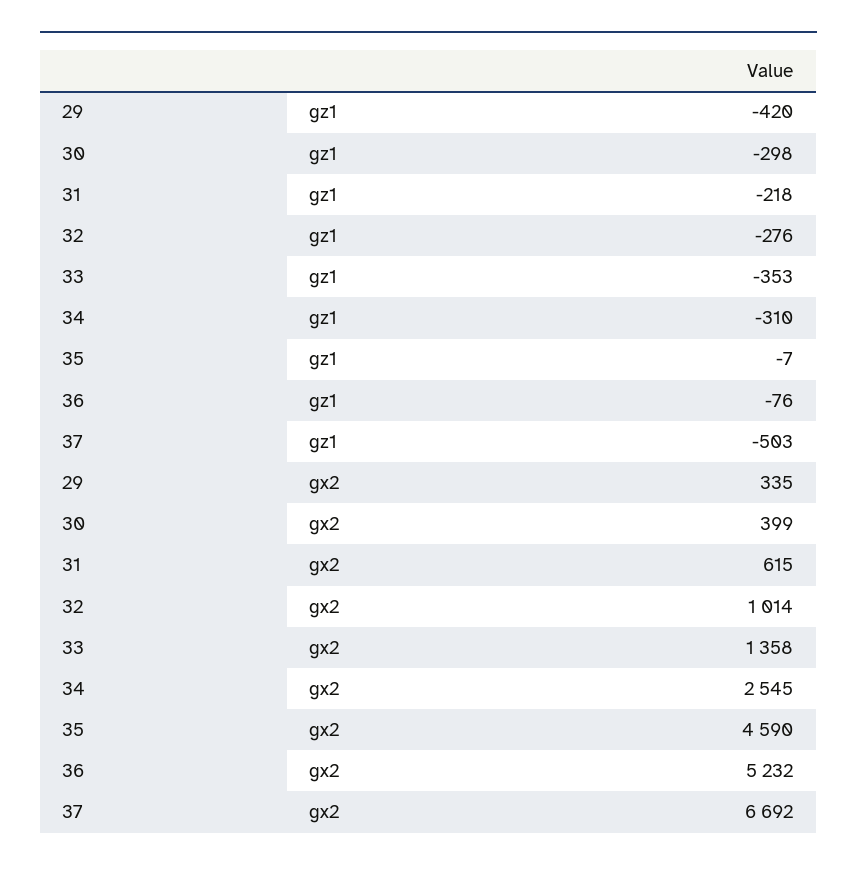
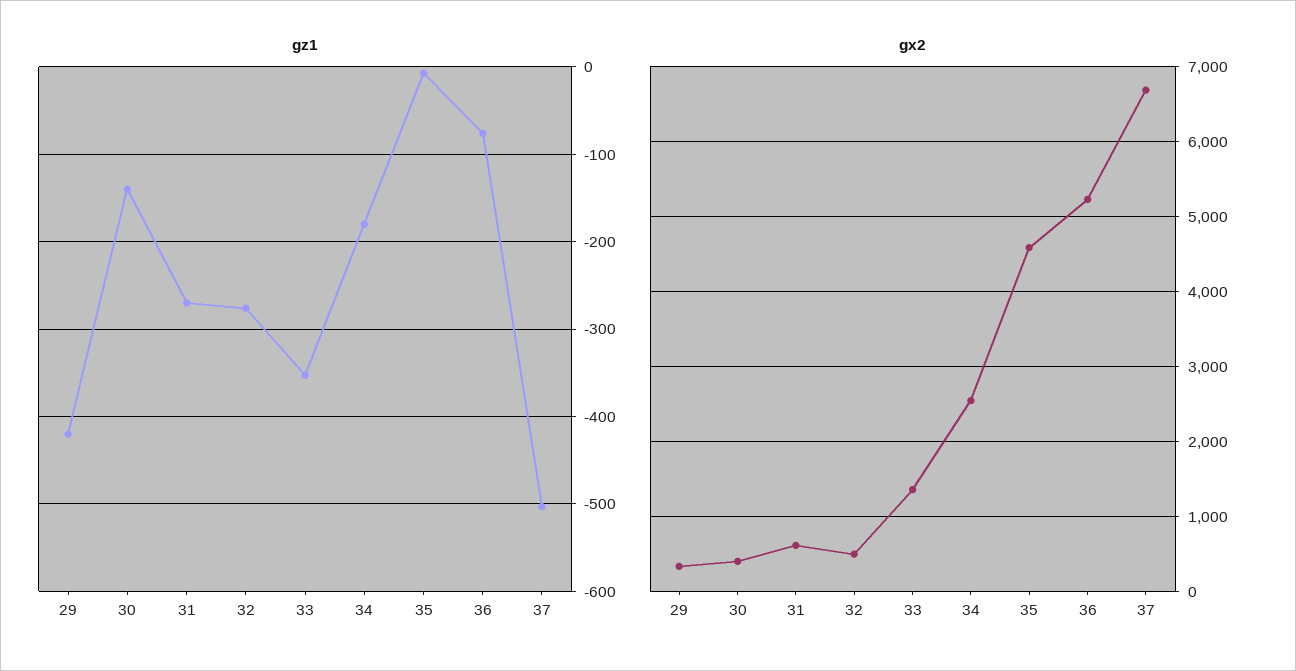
  {
    "gz1": {
      "29": -420,
-     "30": -298,
+     "30": -140,
-     "31": -218,
+     "31": -270,
      "32": -276,
      "33": -353,
-     "34": -310,
+     "34": -180,
      "35": -7,
      "36": -76,
      "37": -503
    },
    "gx2": {
      "29": 335,
      "30": 399,
      "31": 615,
-     "32": 1014,
+     "32": 500,
      "33": 1358,
      "34": 2545,
      "35": 4590,
      "36": 5232,
      "37": 6692
    }
  }

